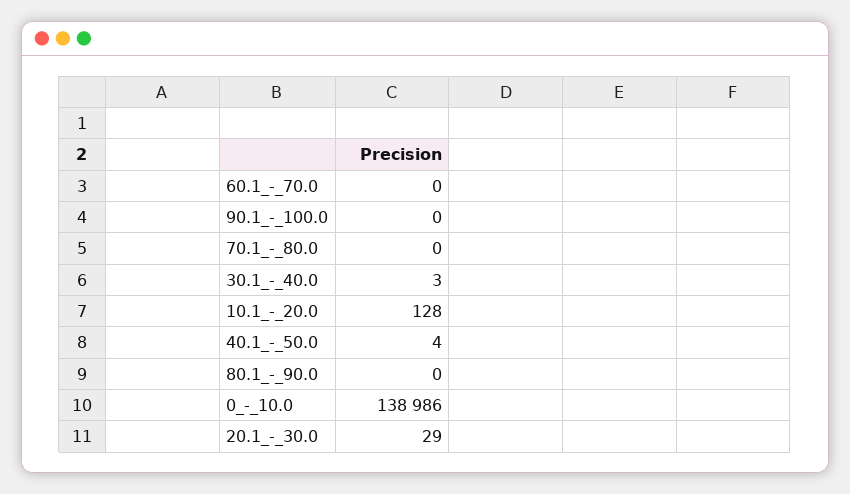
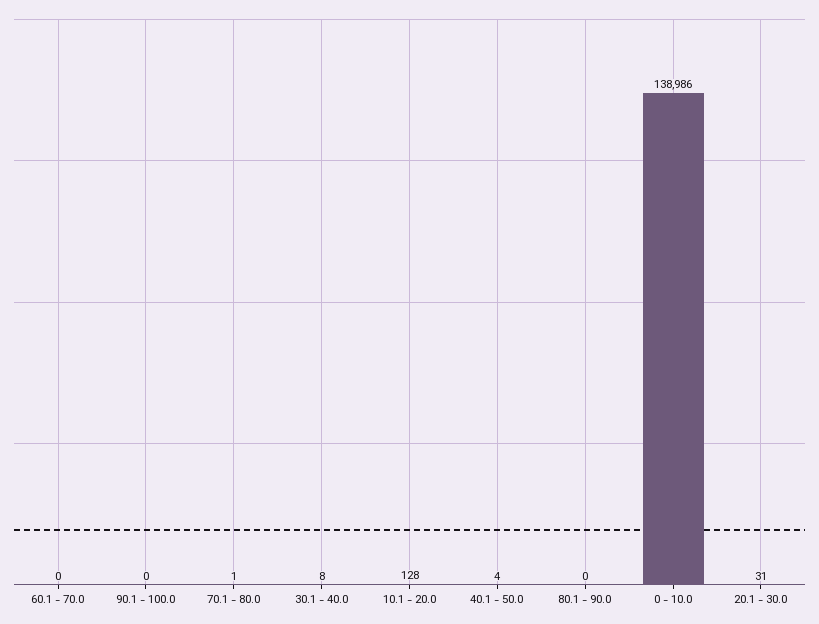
  {
    "60.1_-_70.0": 0,
    "90.1_-_100.0": 0,
-   "70.1_-_80.0": 0,
+   "70.1_-_80.0": 1,
-   "30.1_-_40.0": 3,
+   "30.1_-_40.0": 8,
    "10.1_-_20.0": 128,
    "40.1_-_50.0": 4,
    "80.1_-_90.0": 0,
    "0_-_10.0": 138986,
-   "20.1_-_30.0": 29
+   "20.1_-_30.0": 31
  }

